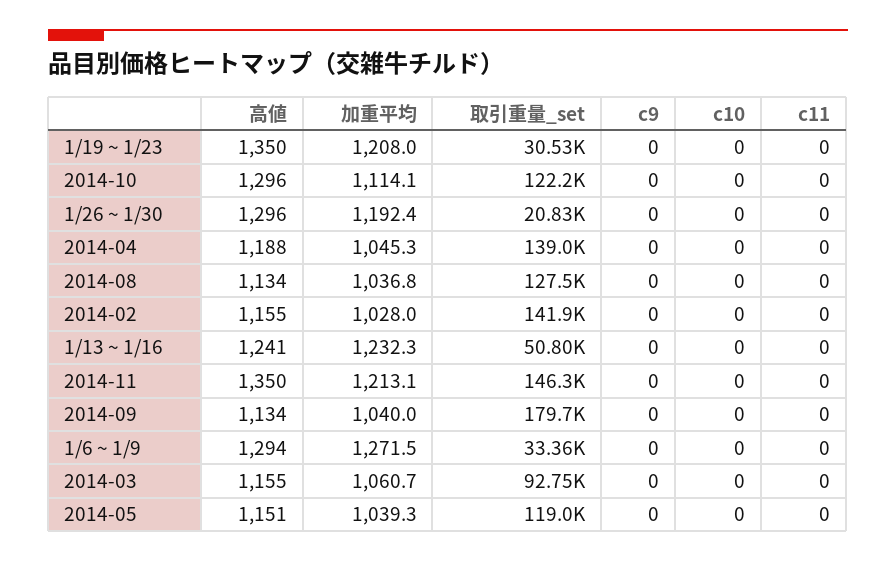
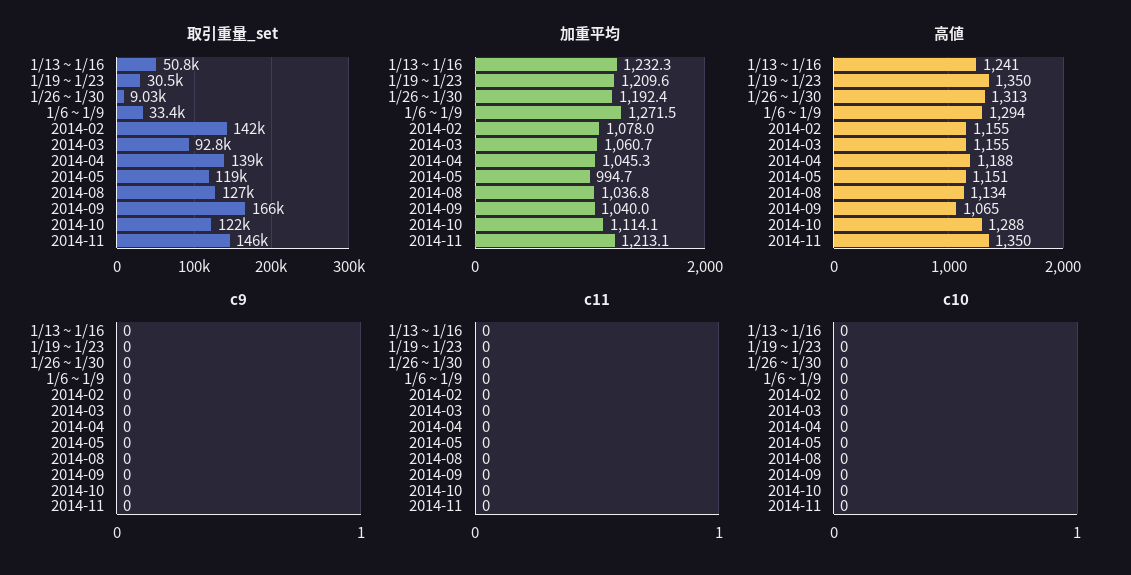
  {
    "高値": {
      "1/19 ~ 1/23": 1350,
-     "2014-10": 1296,
+     "2014-10": 1288,
-     "1/26 ~ 1/30": 1296,
+     "1/26 ~ 1/30": 1313,
      "2014-04": 1188,
      "2014-08": 1134,
      "2014-02": 1155,
      "1/13 ~ 1/16": 1241,
      "2014-11": 1350,
-     "2014-09": 1134,
+     "2014-09": 1065,
      "1/6 ~ 1/9": 1294,
      "2014-03": 1155,
      "2014-05": 1151
    },
    "加重平均": {
-     "1/19 ~ 1/23": 1208,
+     "1/19 ~ 1/23": 1209.6,
      "2014-10": 1114.1,
      "1/26 ~ 1/30": 1192.4,
      "2014-04": 1045.3,
      "2014-08": 1036.8,
-     "2014-02": 1028,
+     "2014-02": 1078,
      "1/13 ~ 1/16": 1232.3,
      "2014-11": 1213.1,
      "2014-09": 1040,
      "1/6 ~ 1/9": 1271.5,
      "2014-03": 1060.7,
-     "2014-05": 1039.3
+     "2014-05": 994.7
    },
    "取引重量_set": {
      "1/19 ~ 1/23": 30530,
      "2014-10": 122200,
-     "1/26 ~ 1/30": 20830,
+     "1/26 ~ 1/30": 9030,
      "2014-04": 139000,
      "2014-08": 127500,
      "2014-02": 141900,
      "1/13 ~ 1/16": 50800,
      "2014-11": 146300,
-     "2014-09": 179700,
+     "2014-09": 166000,
      "1/6 ~ 1/9": 33360,
      "2014-03": 92750,
      "2014-05": 119000
    },
    "c9": {
      "1/19 ~ 1/23": 0,
      "2014-10": 0,
      "1/26 ~ 1/30": 0,
      "2014-04": 0,
      "2014-08": 0,
      "2014-02": 0,
      "1/13 ~ 1/16": 0,
      "2014-11": 0,
      "2014-09": 0,
      "1/6 ~ 1/9": 0,
      "2014-03": 0,
      "2014-05": 0
    },
    "c10": {
      "1/19 ~ 1/23": 0,
      "2014-10": 0,
      "1/26 ~ 1/30": 0,
      "2014-04": 0,
      "2014-08": 0,
      "2014-02": 0,
      "1/13 ~ 1/16": 0,
      "2014-11": 0,
      "2014-09": 0,
      "1/6 ~ 1/9": 0,
      "2014-03": 0,
      "2014-05": 0
    },
    "c11": {
      "1/19 ~ 1/23": 0,
      "2014-10": 0,
      "1/26 ~ 1/30": 0,
      "2014-04": 0,
      "2014-08": 0,
      "2014-02": 0,
      "1/13 ~ 1/16": 0,
      "2014-11": 0,
      "2014-09": 0,
      "1/6 ~ 1/9": 0,
      "2014-03": 0,
      "2014-05": 0
    }
  }

